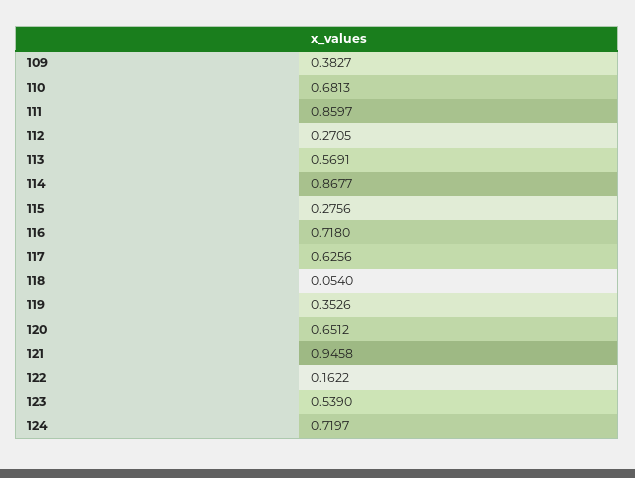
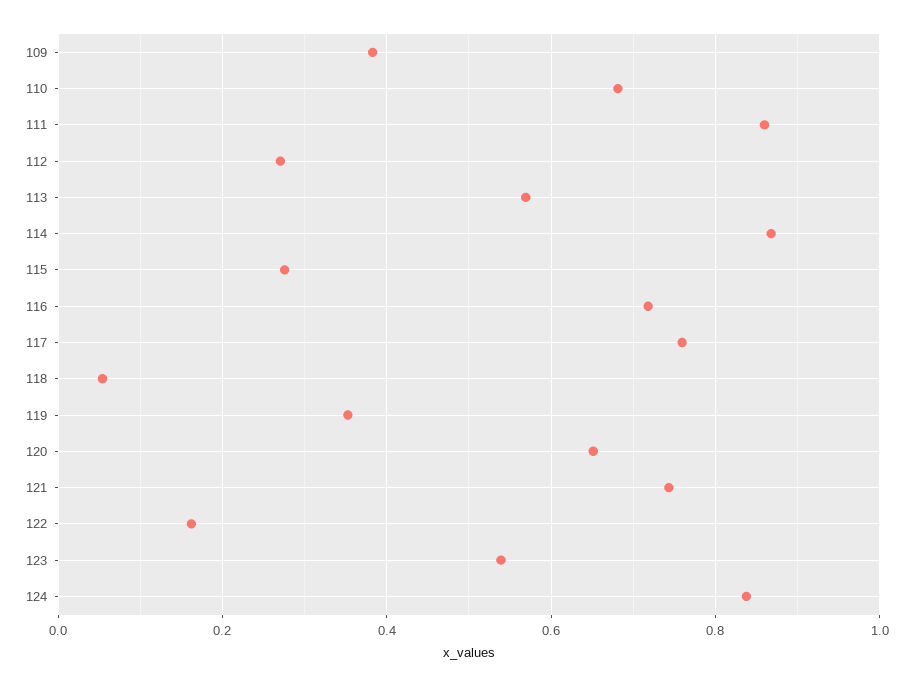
  {
    "109": 0.3827,
    "110": 0.6813,
    "111": 0.8597,
    "112": 0.2705,
    "113": 0.5691,
    "114": 0.8677,
    "115": 0.2756,
    "116": 0.718,
-   "117": 0.6256,
+   "117": 0.76,
    "118": 0.054,
    "119": 0.3526,
    "120": 0.6512,
-   "121": 0.9458,
+   "121": 0.74,
    "122": 0.1622,
    "123": 0.539,
-   "124": 0.7197
+   "124": 0.84
  }

